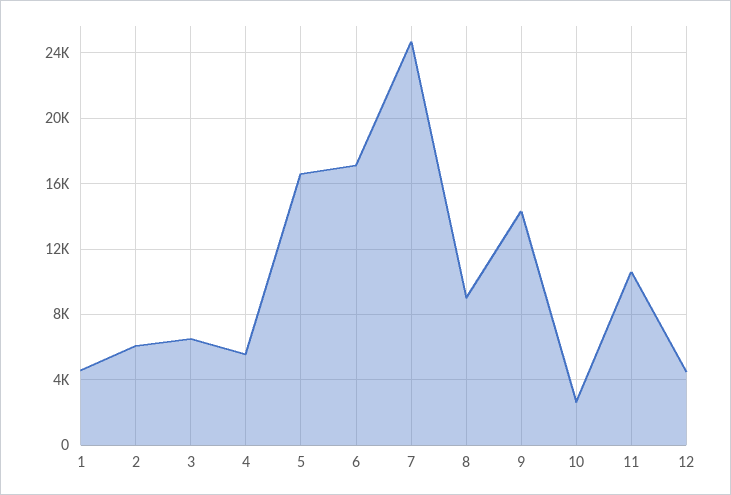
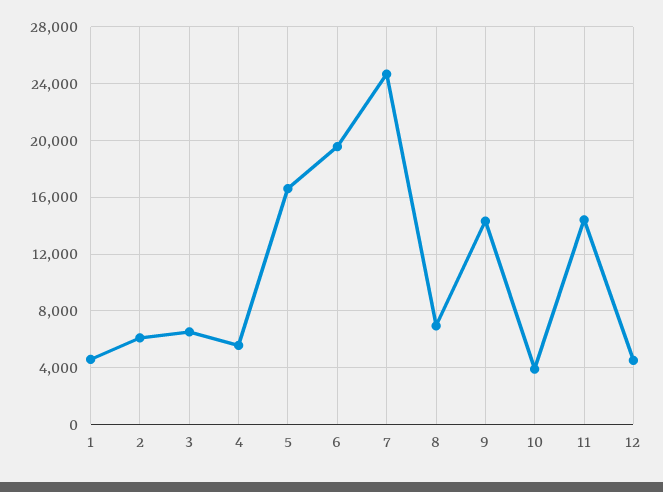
  {
    "1": 4500,
    "2": 6000,
    "3": 6500,
    "4": 5500,
    "5": 16500,
-   "6": 17000,
+   "6": 19500,
    "7": 24500,
-   "8": 9000,
+   "8": 7000,
    "9": 14500,
-   "10": 2500,
+   "10": 4000,
-   "11": 10500,
+   "11": 14500,
    "12": 4500
  }

